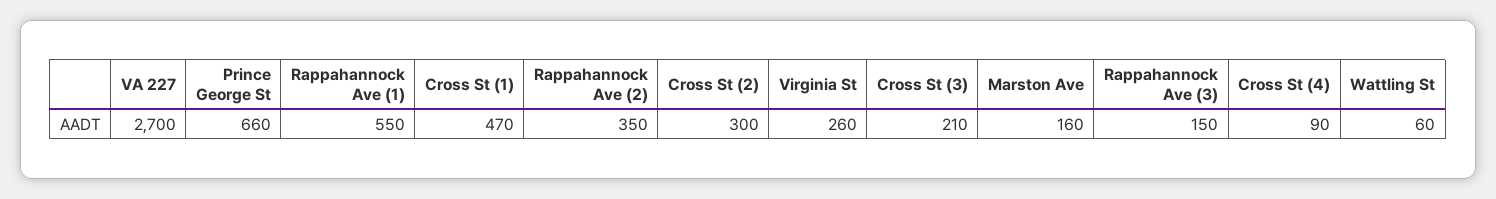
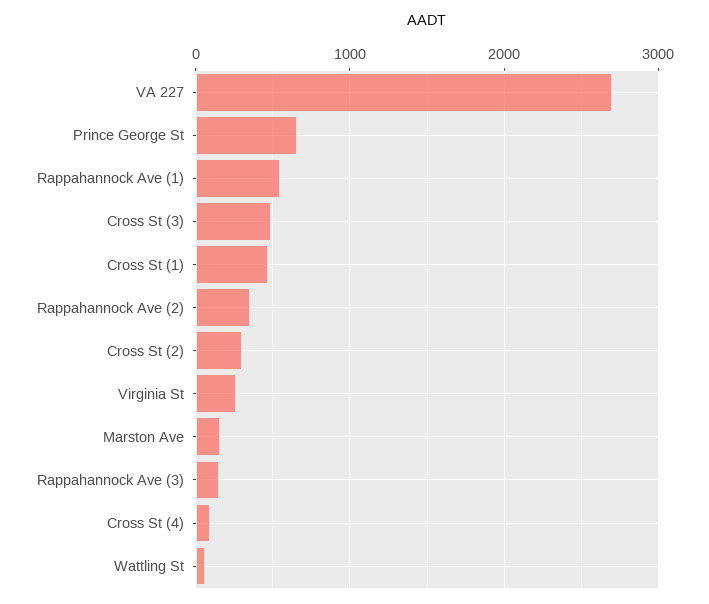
  {
    "VA 227": 2700,
    "Prince George St": 660,
    "Rappahannock Ave (1)": 550,
    "Cross St (1)": 470,
    "Rappahannock Ave (2)": 350,
    "Cross St (2)": 300,
    "Virginia St": 260,
-   "Cross St (3)": 210,
+   "Cross St (3)": 500,
    "Marston Ave": 160,
    "Rappahannock Ave (3)": 150,
    "Cross St (4)": 90,
    "Wattling St": 60
  }

